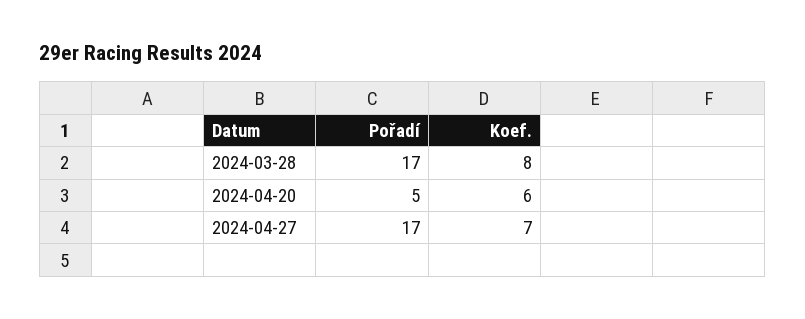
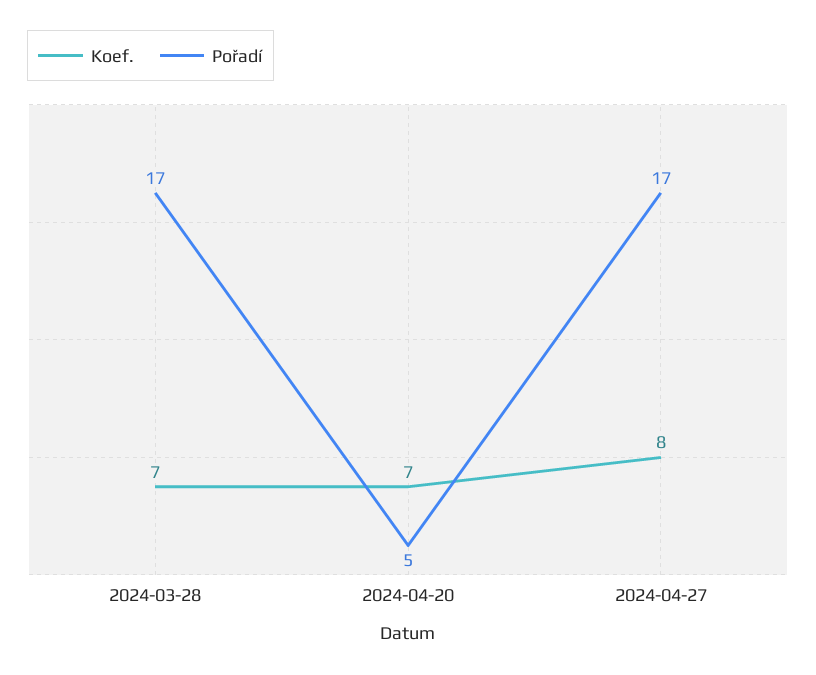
  {
    "Pořadí": {
      "2024-03-28": 17,
      "2024-04-20": 5,
      "2024-04-27": 17
    },
    "Koef.": {
-     "2024-03-28": 8,
+     "2024-03-28": 7,
-     "2024-04-20": 6,
+     "2024-04-20": 7,
-     "2024-04-27": 7
+     "2024-04-27": 8
    }
  }

